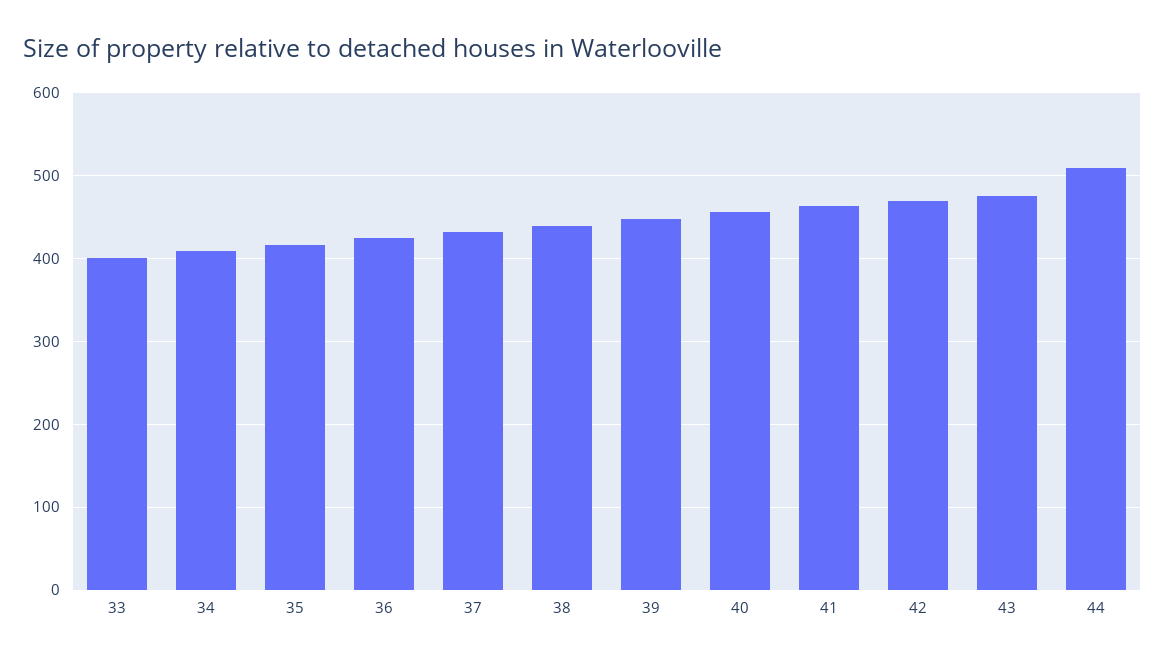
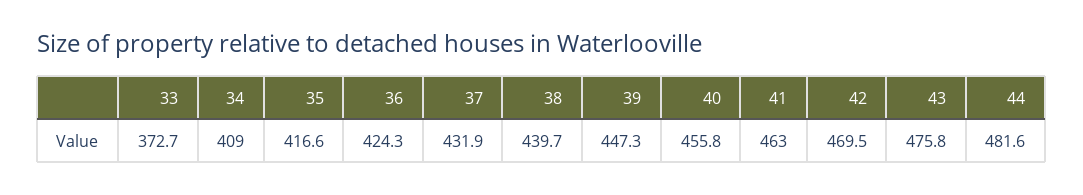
  {
-   "33": 400,
+   "33": 372.7,
    "34": 409,
    "35": 416.6,
    "36": 424.3,
    "37": 431.9,
    "38": 439.7,
    "39": 447.3,
    "40": 455.8,
    "41": 463,
    "42": 469.5,
    "43": 475.8,
-   "44": 510
+   "44": 481.6
  }

